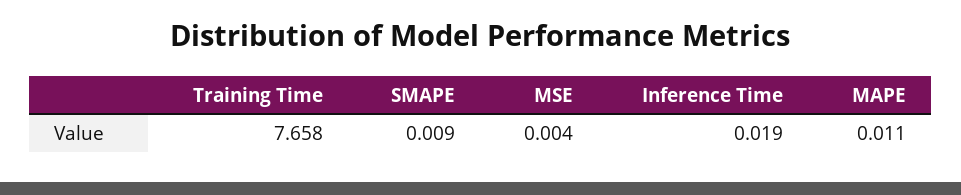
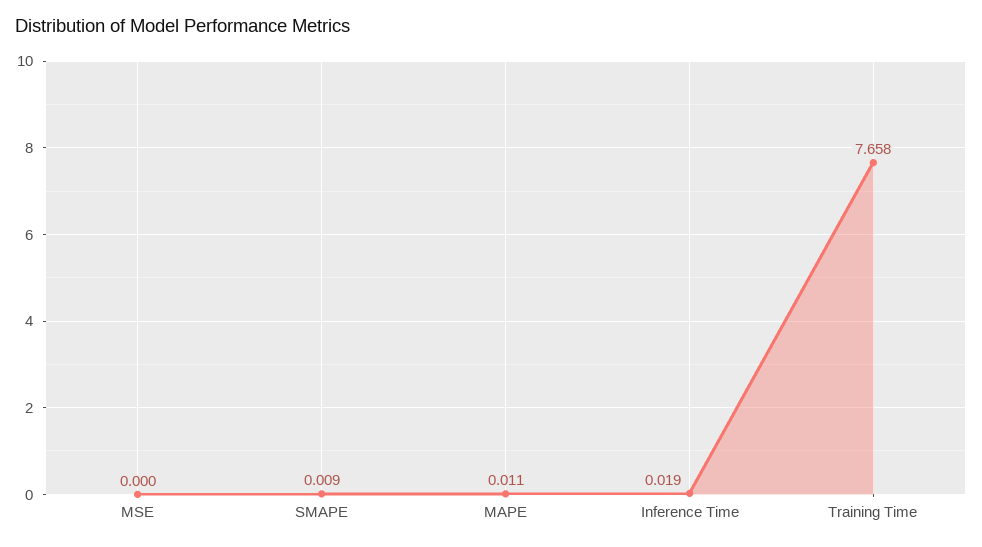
  {
    "Training Time": 7.658,
    "SMAPE": 0.009,
-   "MSE": 0.004,
+   "MSE": 0,
    "Inference Time": 0.019,
    "MAPE": 0.011
  }

